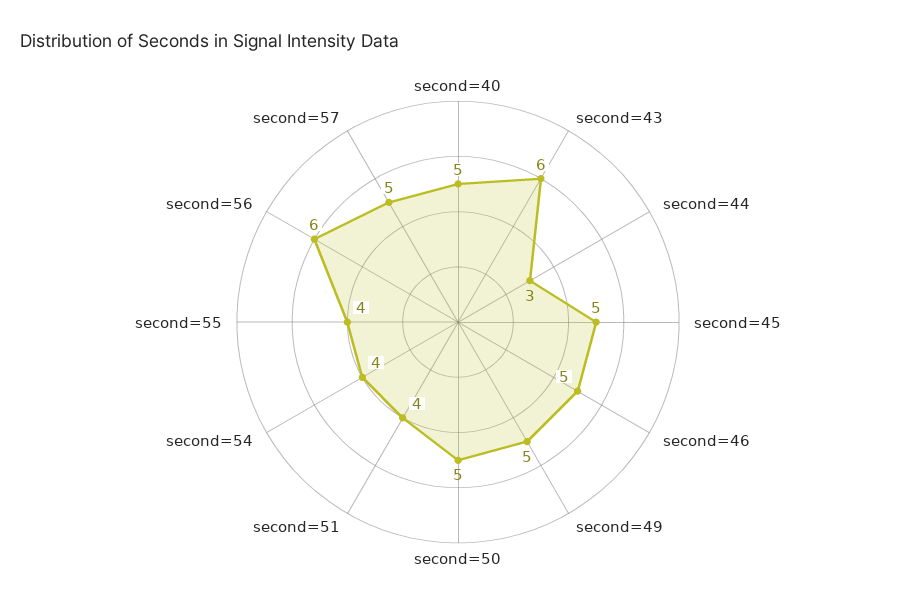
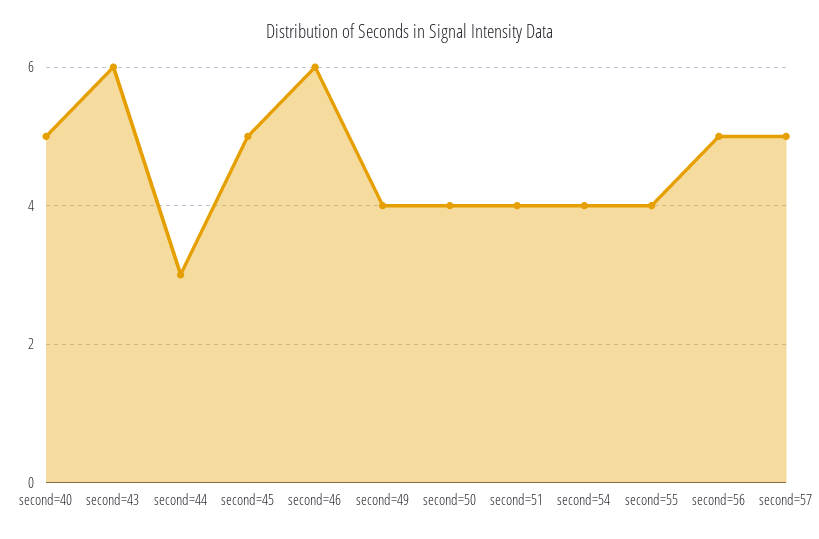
  {
    "second=40": 5,
    "second=43": 6,
    "second=44": 3,
    "second=45": 5,
-   "second=46": 5,
+   "second=46": 6,
-   "second=49": 5,
+   "second=49": 4,
-   "second=50": 5,
+   "second=50": 4,
    "second=51": 4,
    "second=54": 4,
    "second=55": 4,
-   "second=56": 6,
+   "second=56": 5,
    "second=57": 5
  }

